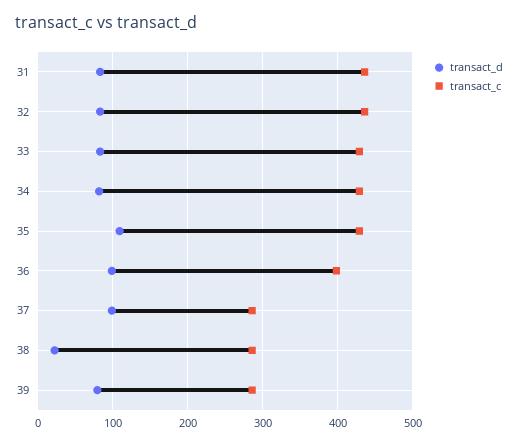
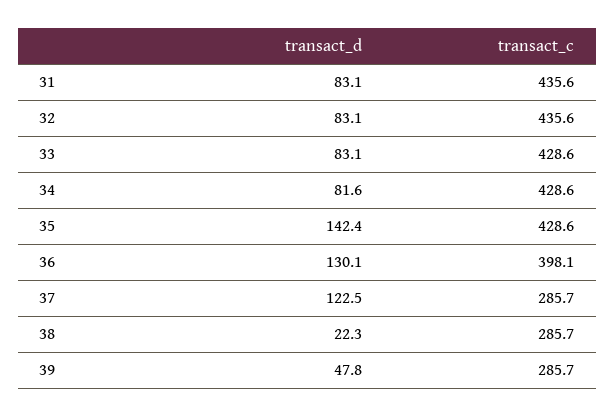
  {
    "transact_d": {
      "31": 83.1,
      "32": 83.1,
      "33": 83.1,
      "34": 81.6,
-     "35": 110,
+     "35": 142.4,
-     "36": 100,
+     "36": 130.1,
-     "37": 100,
+     "37": 122.5,
      "38": 22.3,
-     "39": 80
+     "39": 47.8
    },
    "transact_c": {
      "31": 435.6,
      "32": 435.6,
      "33": 428.6,
      "34": 428.6,
      "35": 428.6,
      "36": 398.1,
      "37": 285.7,
      "38": 285.7,
      "39": 285.7
    }
  }

